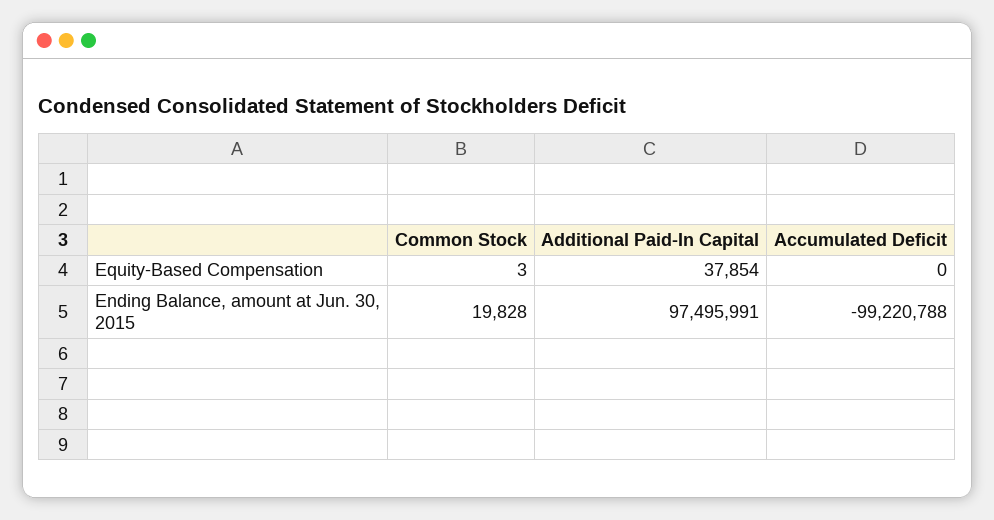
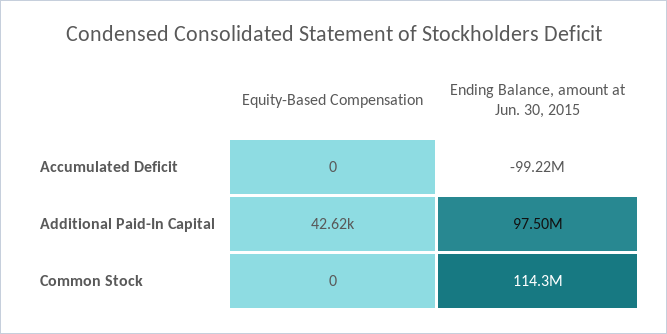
  {
    "Common Stock": {
-     "Equity-Based Compensation": 3,
+     "Equity-Based Compensation": 0,
-     "Ending Balance, amount at Jun. 30, 2015": 19828
+     "Ending Balance, amount at Jun. 30, 2015": 114300000
    },
    "Additional Paid-In Capital": {
-     "Equity-Based Compensation": 37854,
+     "Equity-Based Compensation": 42620,
      "Ending Balance, amount at Jun. 30, 2015": 97495991
    },
    "Accumulated Deficit": {
      "Equity-Based Compensation": 0,
      "Ending Balance, amount at Jun. 30, 2015": -99220788
    }
  }

